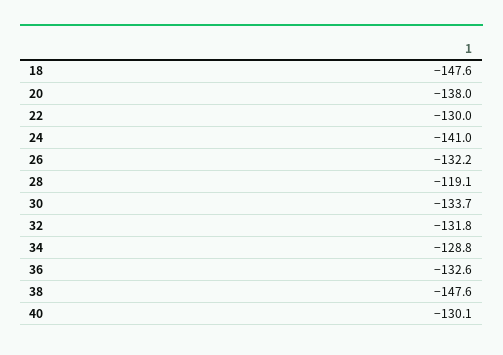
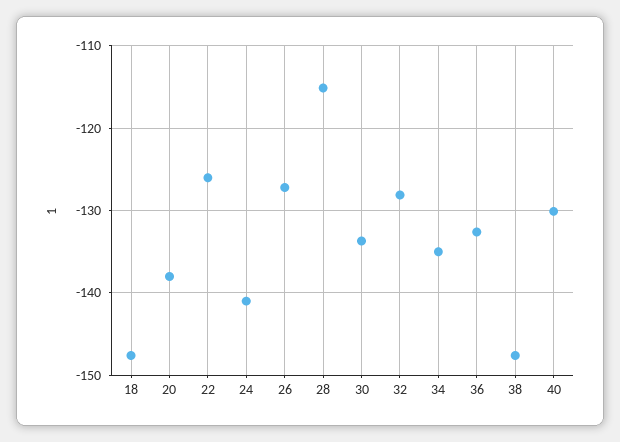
  {
    "18": -147.6,
    "20": -138,
-   "22": -130,
+   "22": -126,
    "24": -141,
-   "26": -132.2,
+   "26": -127,
-   "28": -119.1,
+   "28": -115,
    "30": -133.7,
-   "32": -131.8,
+   "32": -128,
-   "34": -128.8,
+   "34": -135,
    "36": -132.6,
    "38": -147.6,
    "40": -130.1
  }

